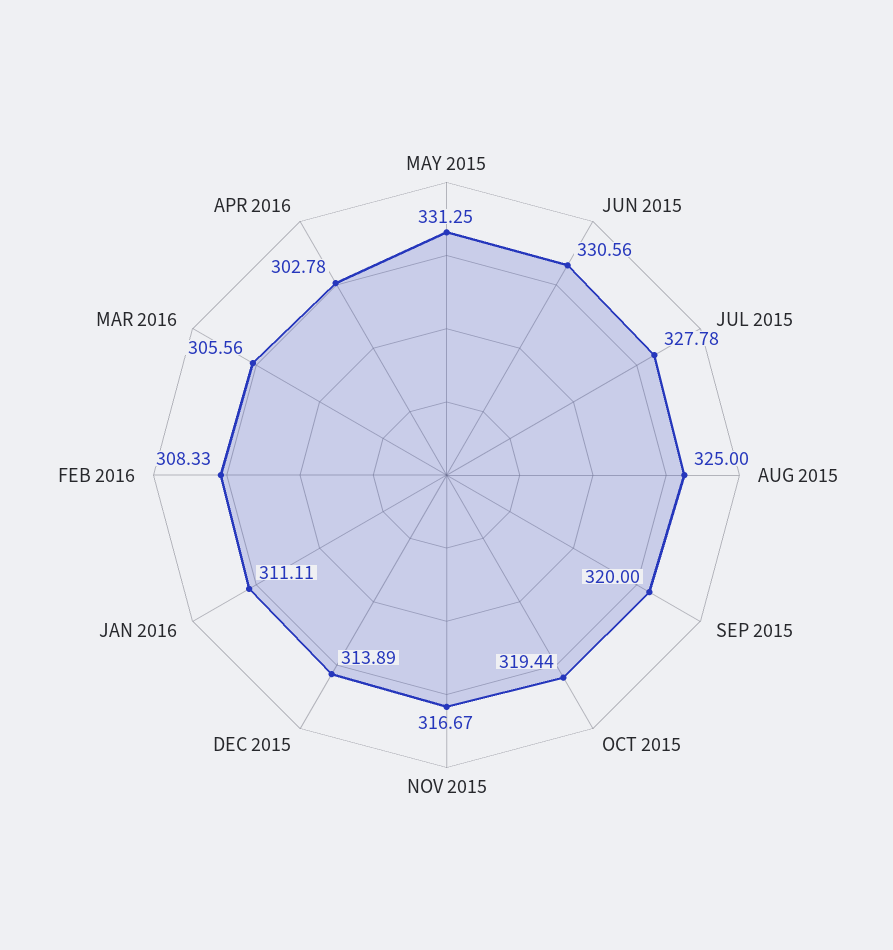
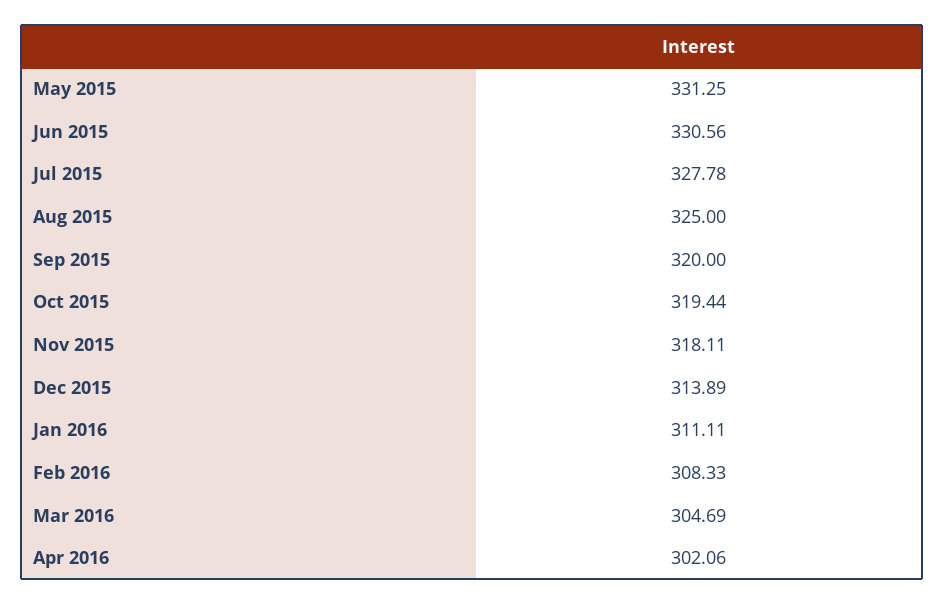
  {
    "MAY 2015": 331.25,
    "JUN 2015": 330.56,
    "JUL 2015": 327.78,
    "AUG 2015": 325,
    "SEP 2015": 320,
    "OCT 2015": 319.44,
-   "NOV 2015": 316.67,
+   "NOV 2015": 318.11,
    "DEC 2015": 313.89,
    "JAN 2016": 311.11,
    "FEB 2016": 308.33,
-   "MAR 2016": 305.56,
+   "MAR 2016": 304.69,
-   "APR 2016": 302.78
+   "APR 2016": 302.06
  }

